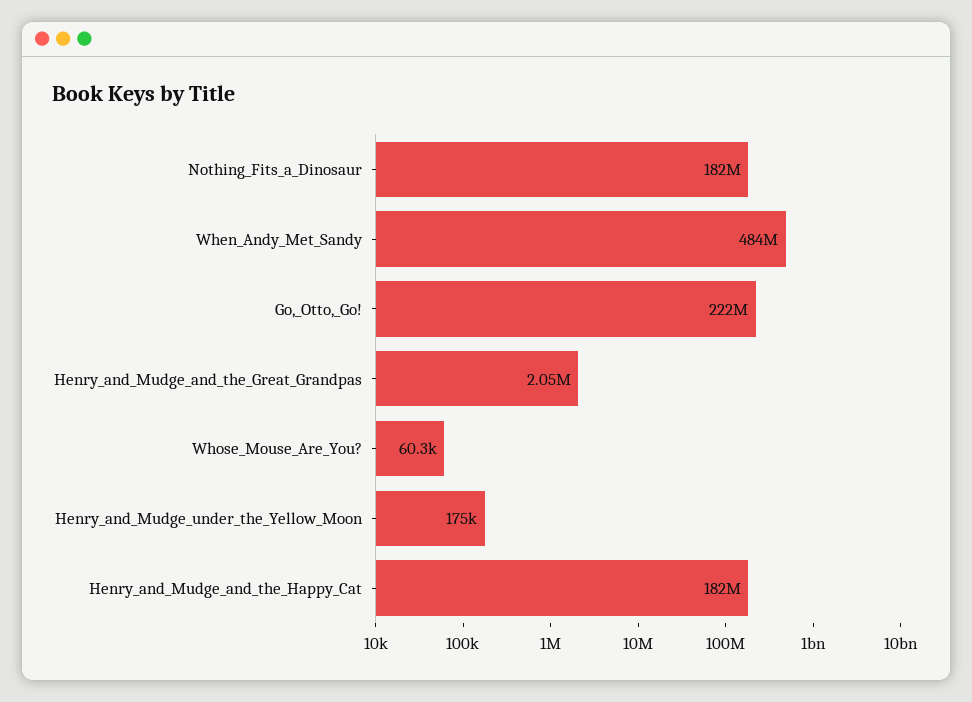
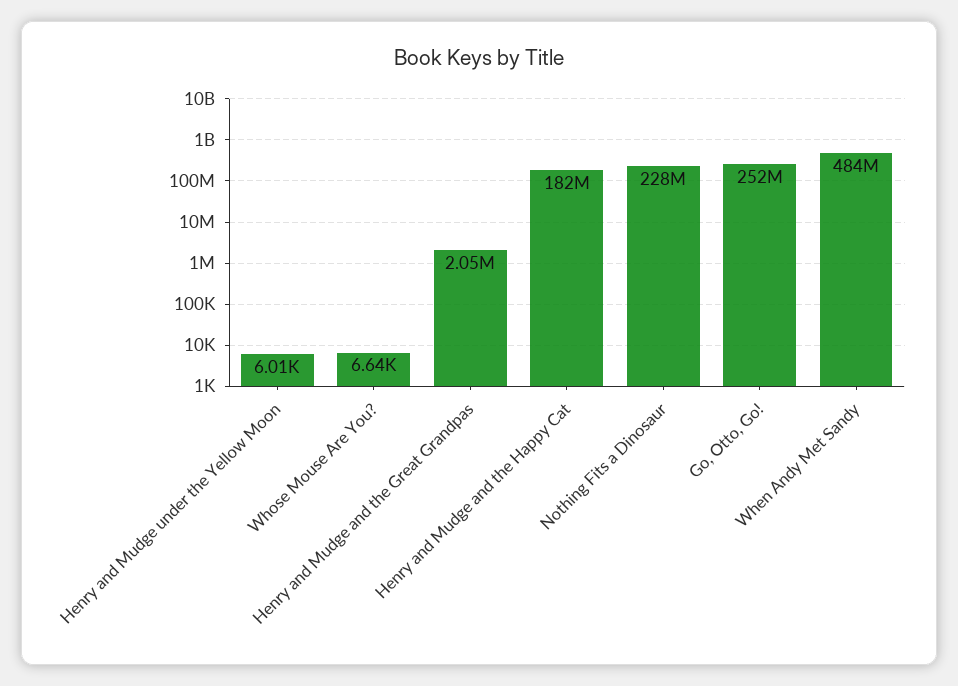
  {
-   "Nothing_Fits_a_Dinosaur": 182000000,
+   "Nothing_Fits_a_Dinosaur": 228000000,
    "When_Andy_Met_Sandy": 484000000,
-   "Go,_Otto,_Go!": 222000000,
+   "Go,_Otto,_Go!": 252000000,
    "Henry_and_Mudge_and_the_Great_Grandpas": 2050000,
-   "Whose_Mouse_Are_You?": 60300,
+   "Whose_Mouse_Are_You?": 6640,
-   "Henry_and_Mudge_under_the_Yellow_Moon": 175000,
+   "Henry_and_Mudge_under_the_Yellow_Moon": 6010,
    "Henry_and_Mudge_and_the_Happy_Cat": 182000000
  }

